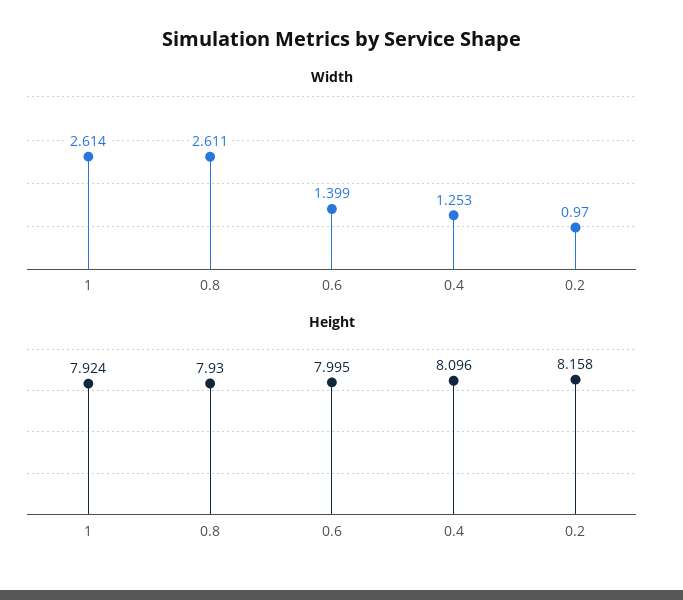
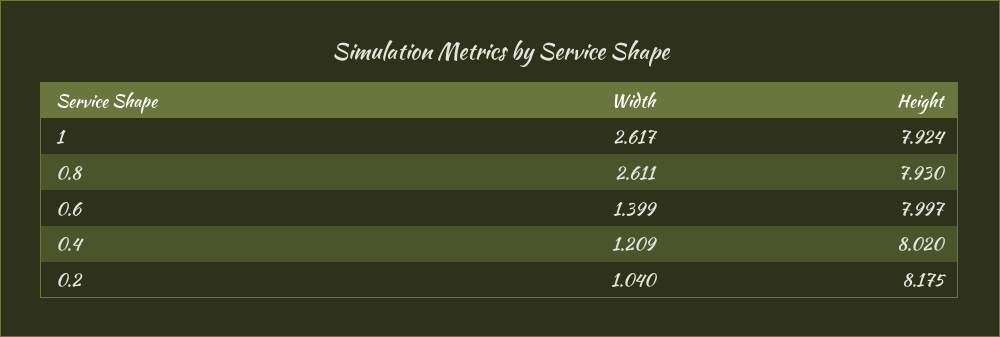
  {
    "Width": {
-     "1": 2.614,
+     "1": 2.617,
      "0.8": 2.611,
      "0.6": 1.399,
-     "0.4": 1.253,
+     "0.4": 1.209,
-     "0.2": 0.97
+     "0.2": 1.04
    },
    "Height": {
      "1": 7.924,
      "0.8": 7.93,
-     "0.6": 7.995,
+     "0.6": 7.997,
-     "0.4": 8.096,
+     "0.4": 8.02,
-     "0.2": 8.158
+     "0.2": 8.175
    }
  }

